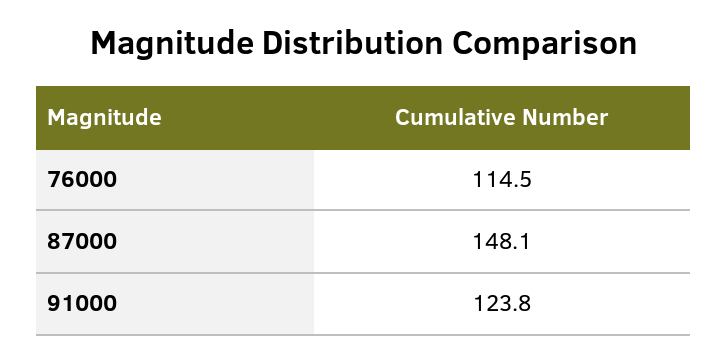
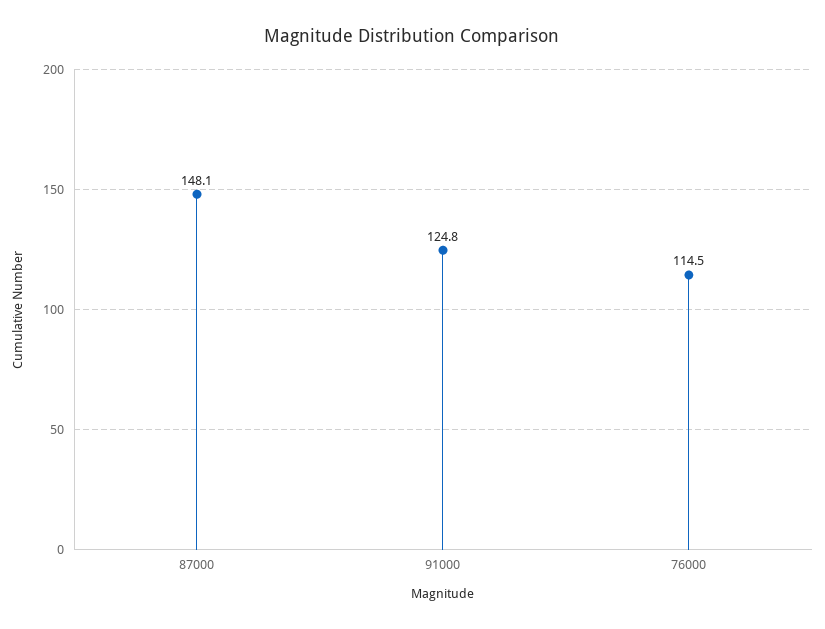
  {
    "76000": 114.5,
    "87000": 148.1,
-   "91000": 123.8
+   "91000": 124.8
  }

